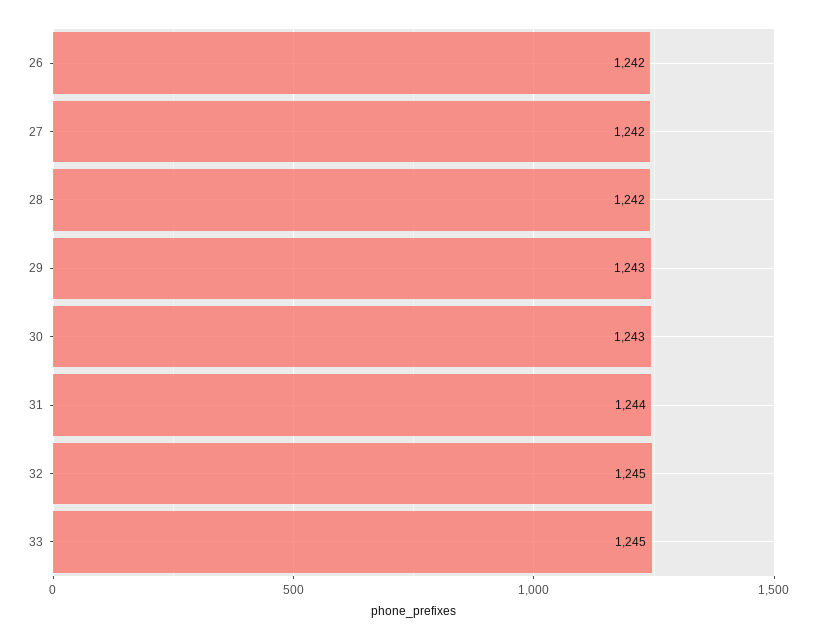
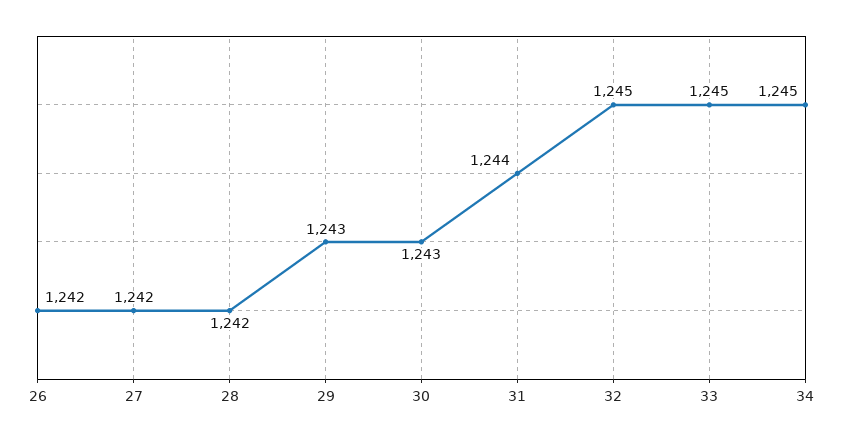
  {
    "26": 1242,
    "27": 1242,
    "28": 1242,
    "29": 1243,
    "30": 1243,
    "31": 1244,
    "32": 1245,
-   "33": 1245
+   "33": 1245,
+   "34": 1245
  }

